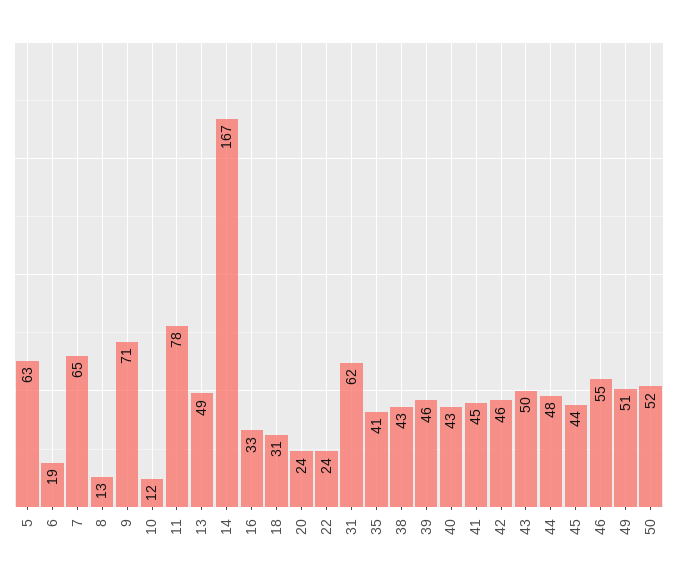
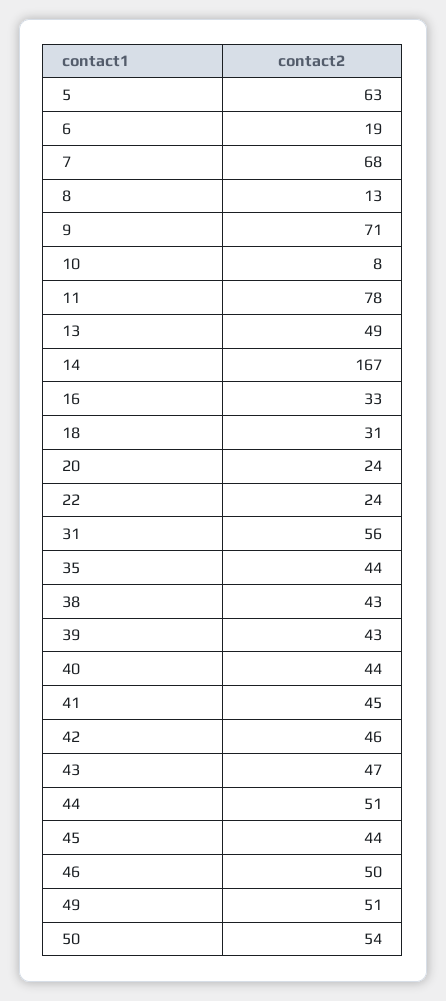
  {
    "5": 63,
    "6": 19,
-   "7": 65,
+   "7": 68,
    "8": 13,
    "9": 71,
-   "10": 12,
+   "10": 8,
    "11": 78,
    "13": 49,
    "14": 167,
    "16": 33,
    "18": 31,
    "20": 24,
    "22": 24,
-   "31": 62,
+   "31": 56,
-   "35": 41,
+   "35": 44,
    "38": 43,
-   "39": 46,
+   "39": 43,
-   "40": 43,
+   "40": 44,
    "41": 45,
    "42": 46,
-   "43": 50,
+   "43": 47,
-   "44": 48,
+   "44": 51,
    "45": 44,
-   "46": 55,
+   "46": 50,
    "49": 51,
-   "50": 52
+   "50": 54
  }

